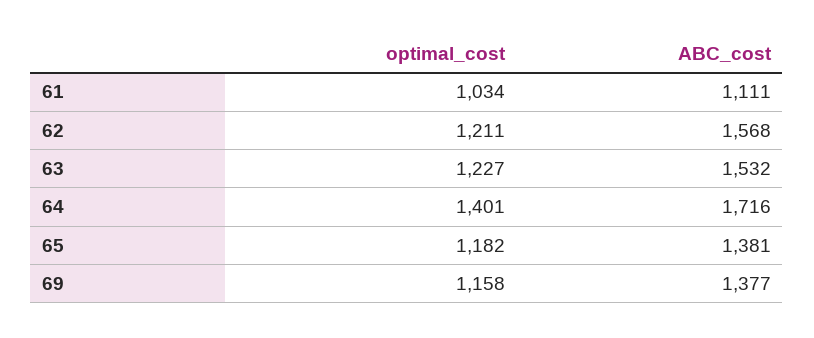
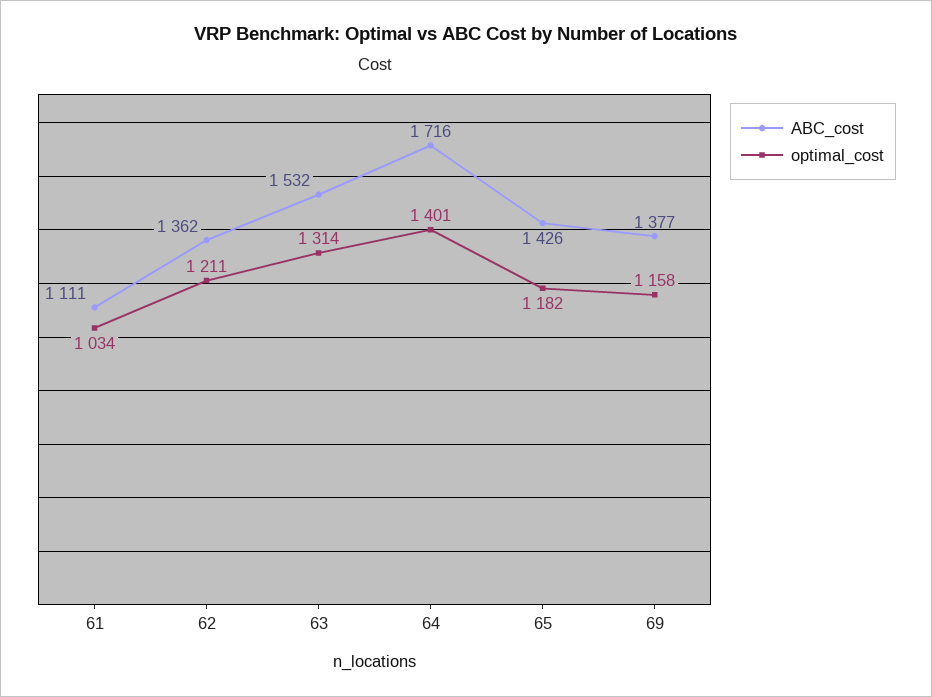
  {
    "optimal_cost": {
      "61": 1034,
      "62": 1211,
-     "63": 1227,
+     "63": 1314,
      "64": 1401,
      "65": 1182,
      "69": 1158
    },
    "ABC_cost": {
      "61": 1111,
-     "62": 1568,
+     "62": 1362,
      "63": 1532,
      "64": 1716,
-     "65": 1381,
+     "65": 1426,
      "69": 1377
    }
  }

